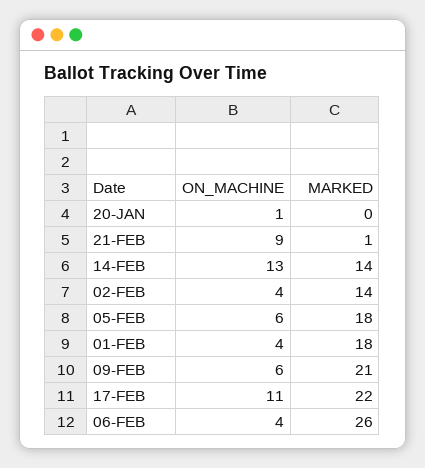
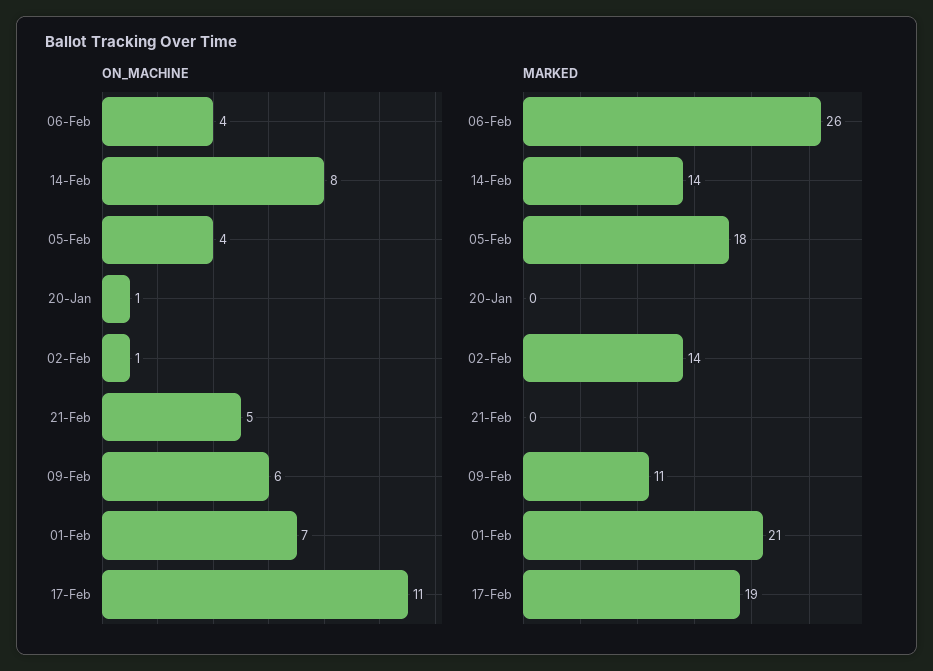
  {
    "ON_MACHINE": {
      "20-JAN": 1,
-     "21-FEB": 9,
+     "21-FEB": 5,
-     "14-FEB": 13,
+     "14-FEB": 8,
-     "02-FEB": 4,
+     "02-FEB": 1,
-     "05-FEB": 6,
+     "05-FEB": 4,
-     "01-FEB": 4,
+     "01-FEB": 7,
      "09-FEB": 6,
      "17-FEB": 11,
      "06-FEB": 4
    },
    "MARKED": {
      "20-JAN": 0,
-     "21-FEB": 1,
+     "21-FEB": 0,
      "14-FEB": 14,
      "02-FEB": 14,
      "05-FEB": 18,
-     "01-FEB": 18,
+     "01-FEB": 21,
-     "09-FEB": 21,
+     "09-FEB": 11,
-     "17-FEB": 22,
+     "17-FEB": 19,
      "06-FEB": 26
    }
  }

